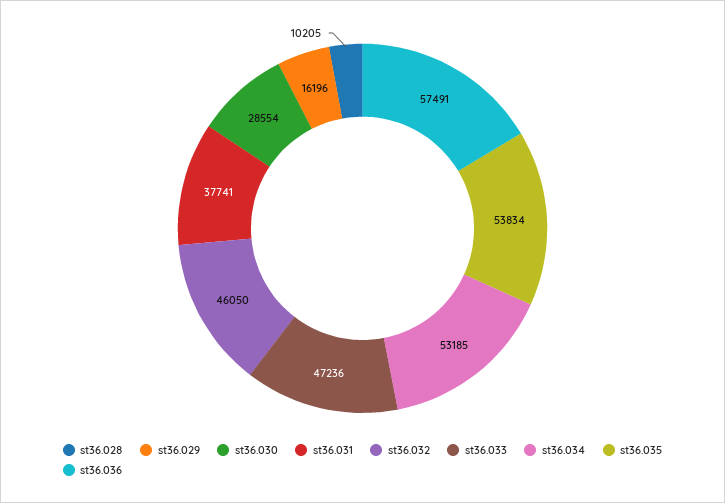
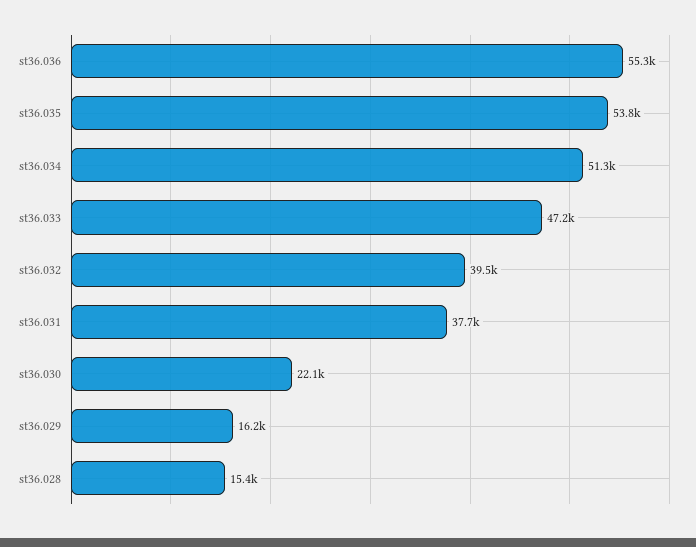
  {
-   "st36.028": 10205,
+   "st36.028": 15400,
    "st36.029": 16196,
-   "st36.030": 28554,
+   "st36.030": 22100,
    "st36.031": 37741,
-   "st36.032": 46050,
+   "st36.032": 39500,
    "st36.033": 47236,
-   "st36.034": 53185,
+   "st36.034": 51300,
    "st36.035": 53834,
-   "st36.036": 57491
+   "st36.036": 55300
  }

